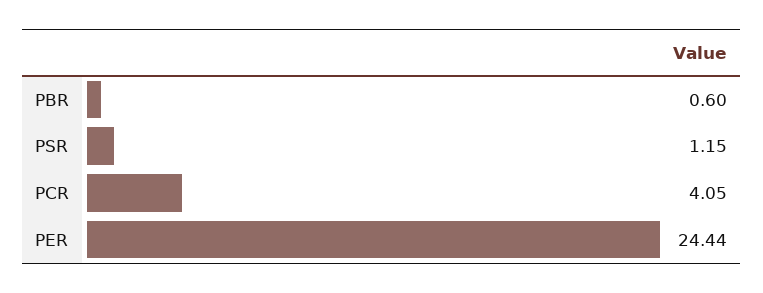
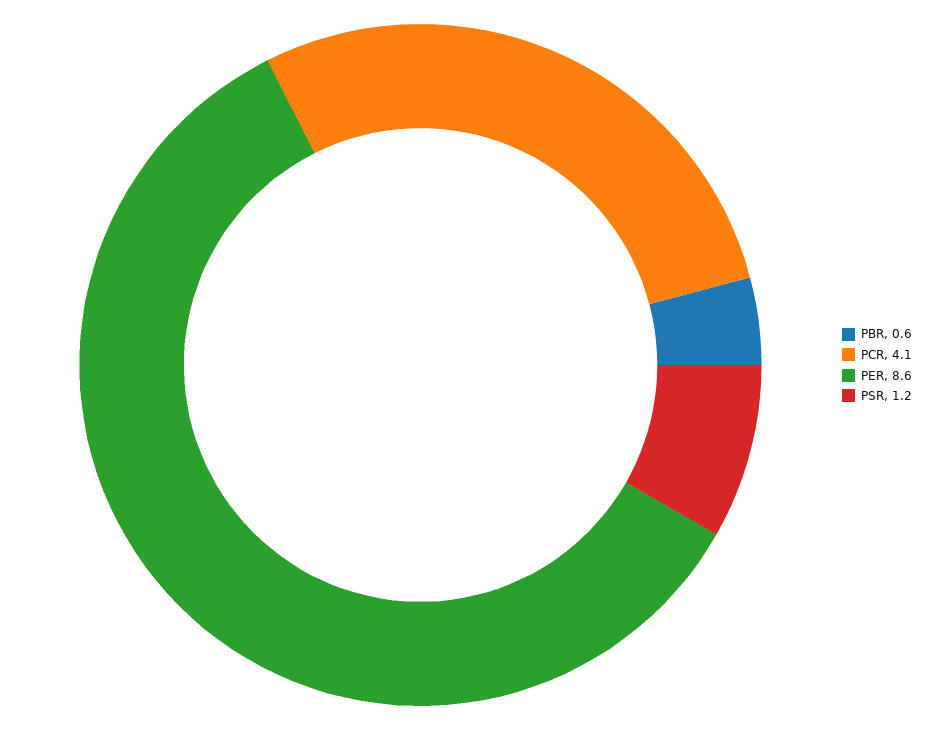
  {
    "PBR": 0.6,
    "PSR": 1.15,
    "PCR": 4.05,
-   "PER": 24.44
+   "PER": 8.6
  }

